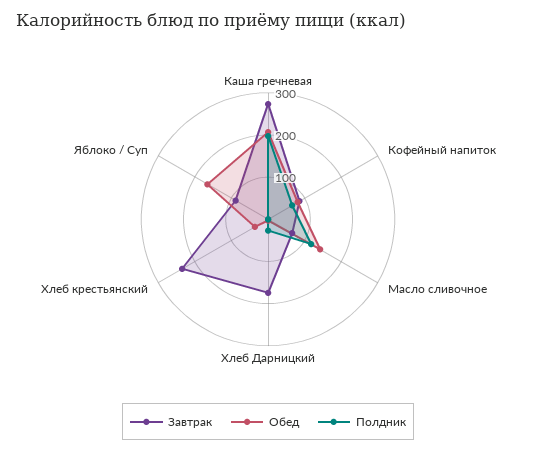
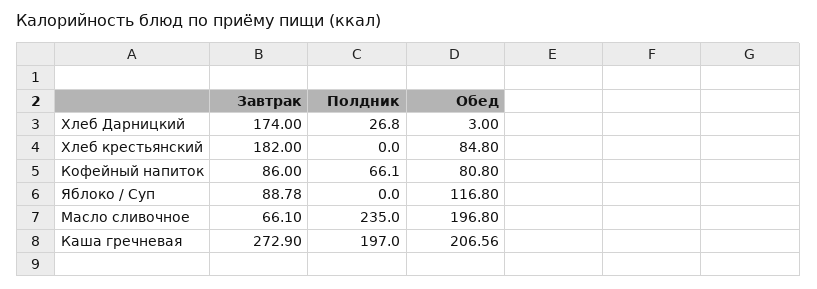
  {
    "Завтрак": {
      "Каша гречневая": 272.9,
      "Кофейный напиток": 86,
      "Масло сливочное": 66.1,
      "Хлеб Дарницкий": 174,
-     "Хлеб крестьянский": 240,
+     "Хлеб крестьянский": 182,
      "Яблоко / Суп": 88.78
    },
    "Обед": {
      "Каша гречневая": 206.56,
      "Кофейный напиток": 80.8,
-     "Масло сливочное": 140,
+     "Масло сливочное": 196.8,
      "Хлеб Дарницкий": 3,
-     "Хлеб крестьянский": 40,
+     "Хлеб крестьянский": 84.8,
-     "Яблоко / Суп": 160
+     "Яблоко / Суп": 116.8
    },
    "Полдник": {
      "Каша гречневая": 197,
      "Кофейный напиток": 66.1,
-     "Масло сливочное": 120,
+     "Масло сливочное": 235,
      "Хлеб Дарницкий": 26.8,
      "Хлеб крестьянский": 0,
      "Яблоко / Суп": 0
    }
  }

